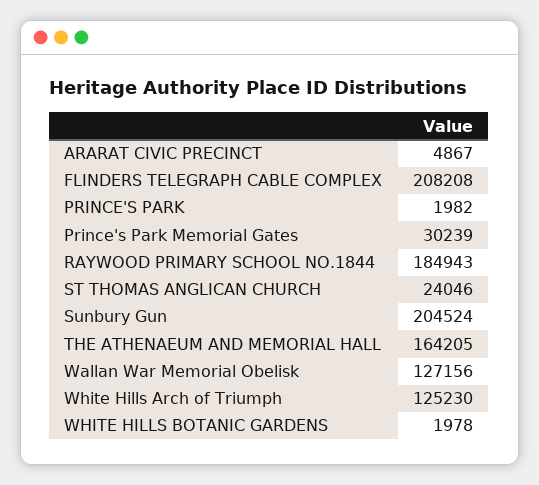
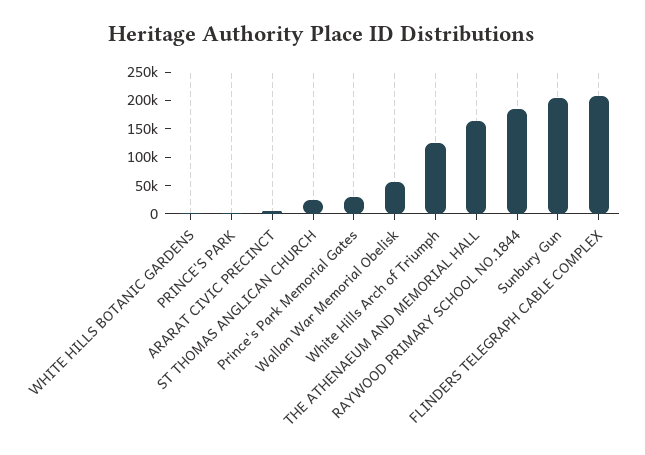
  {
    "ARARAT CIVIC PRECINCT": 4867,
    "FLINDERS TELEGRAPH CABLE COMPLEX": 208208,
    "PRINCE'S PARK": 1982,
    "Prince's Park Memorial Gates": 30239,
    "RAYWOOD PRIMARY SCHOOL NO.1844": 184943,
    "ST THOMAS ANGLICAN CHURCH": 24046,
    "Sunbury Gun": 204524,
    "THE ATHENAEUM AND MEMORIAL HALL": 164205,
-   "Wallan War Memorial Obelisk": 127156,
+   "Wallan War Memorial Obelisk": 50000,
    "White Hills Arch of Triumph": 125230,
    "WHITE HILLS BOTANIC GARDENS": 1978
  }

